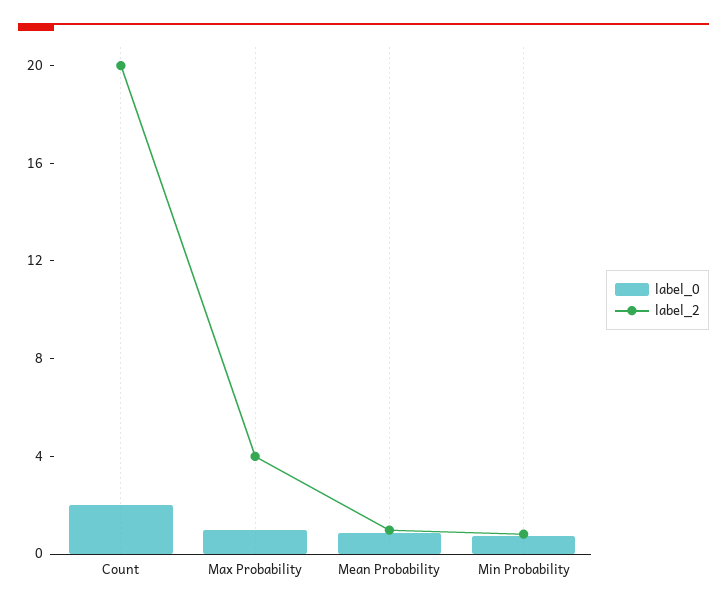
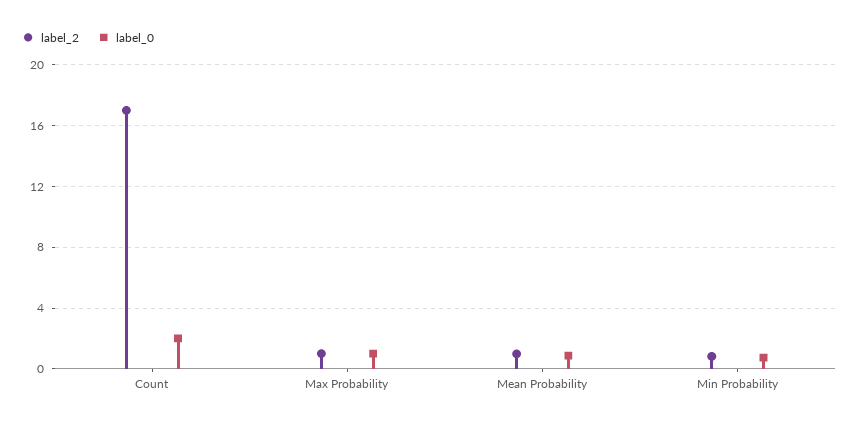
  {
    "label_0": {
      "Count": 2,
      "Max Probability": 1,
      "Mean Probability": 1,
      "Min Probability": 0.5
    },
    "label_2": {
-     "Count": 20,
+     "Count": 17,
-     "Max Probability": 4,
+     "Max Probability": 1,
      "Mean Probability": 1,
      "Min Probability": 1
    }
  }

